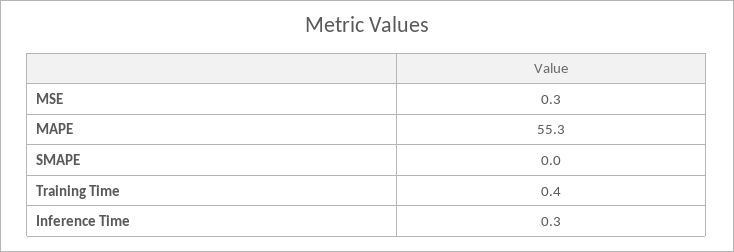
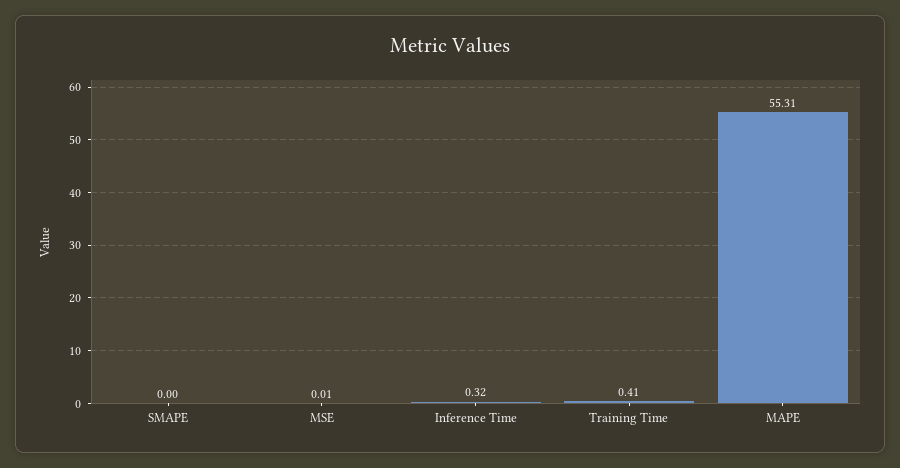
  {
-   "MSE": 0.3,
+   "MSE": 0.01,
    "MAPE": 55.31,
    "SMAPE": 0,
    "Training Time": 0.41,
    "Inference Time": 0.32
  }

